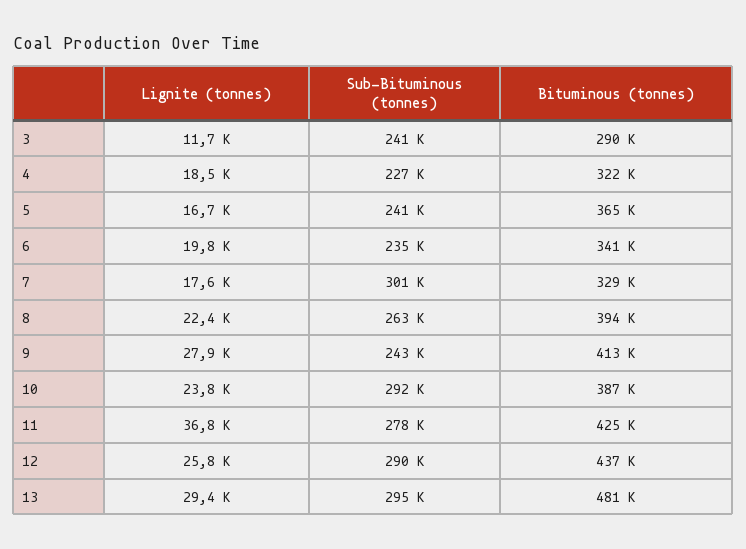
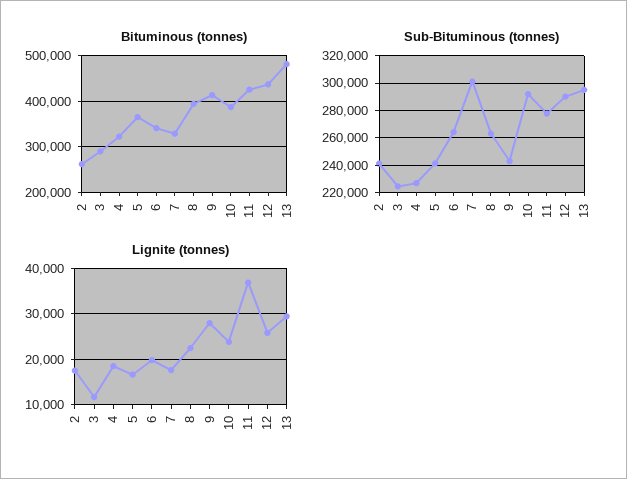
  {
    "Lignite (tonnes)": {
      "3": 11700,
      "4": 18500,
      "5": 16700,
      "6": 19800,
      "7": 17600,
      "8": 22400,
      "9": 27900,
      "10": 23800,
      "11": 36800,
      "12": 25800,
-     "13": 29400
+     "13": 29400,
+     "2": 18000
    },
    "Sub-Bituminous (tonnes)": {
-     "3": 241000,
+     "3": 225000,
      "4": 227000,
      "5": 241000,
-     "6": 235000,
+     "6": 265000,
      "7": 301000,
      "8": 263000,
      "9": 243000,
      "10": 292000,
      "11": 278000,
      "12": 290000,
-     "13": 295000
+     "13": 295000,
+     "2": 240000
    },
    "Bituminous (tonnes)": {
      "3": 290000,
      "4": 322000,
      "5": 365000,
      "6": 341000,
      "7": 329000,
      "8": 394000,
      "9": 413000,
      "10": 387000,
      "11": 425000,
      "12": 437000,
-     "13": 481000
+     "13": 481000,
+     "2": 260000
    }
  }

